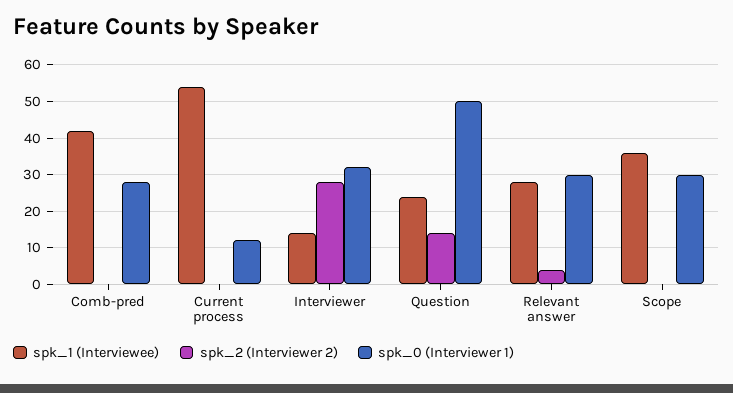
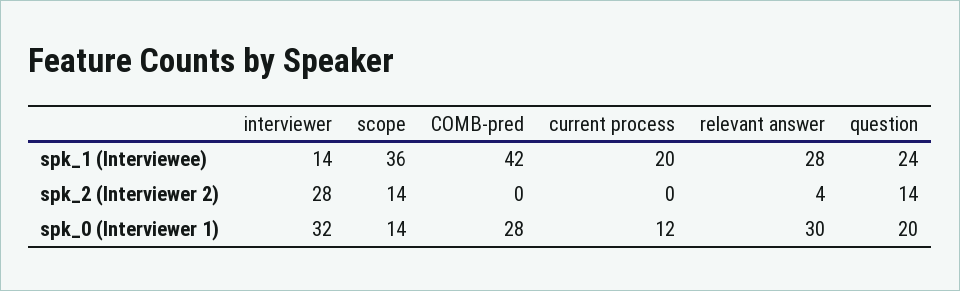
  {
    "spk_1 (Interviewee)": {
      "Comb-pred": 42,
-     "Current process": 55,
+     "Current process": 20,
      "Interviewer": 14,
      "Question": 24,
      "Relevant answer": 28,
      "Scope": 36
    },
    "spk_2 (Interviewer 2)": {
      "Comb-pred": 0,
      "Current process": 0,
      "Interviewer": 28,
      "Question": 14,
      "Relevant answer": 4,
-     "Scope": 0
+     "Scope": 14
    },
    "spk_0 (Interviewer 1)": {
      "Comb-pred": 28,
      "Current process": 12,
      "Interviewer": 32,
-     "Question": 50,
+     "Question": 20,
      "Relevant answer": 30,
-     "Scope": 30
+     "Scope": 14
    }
  }

